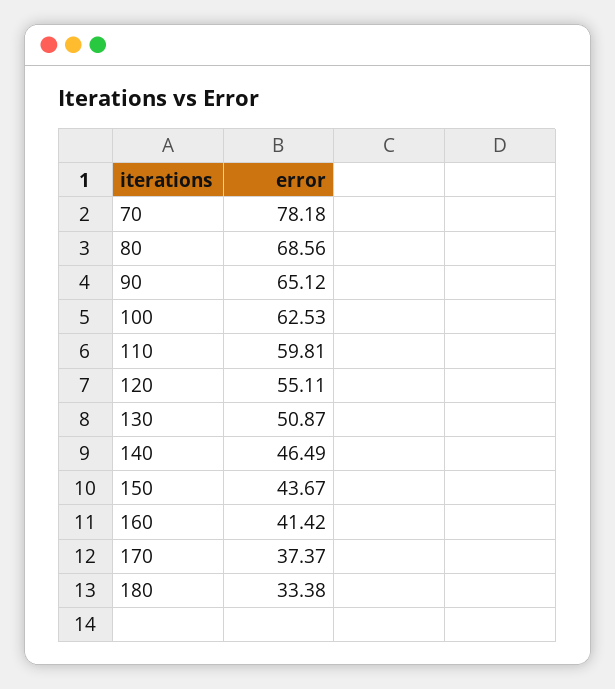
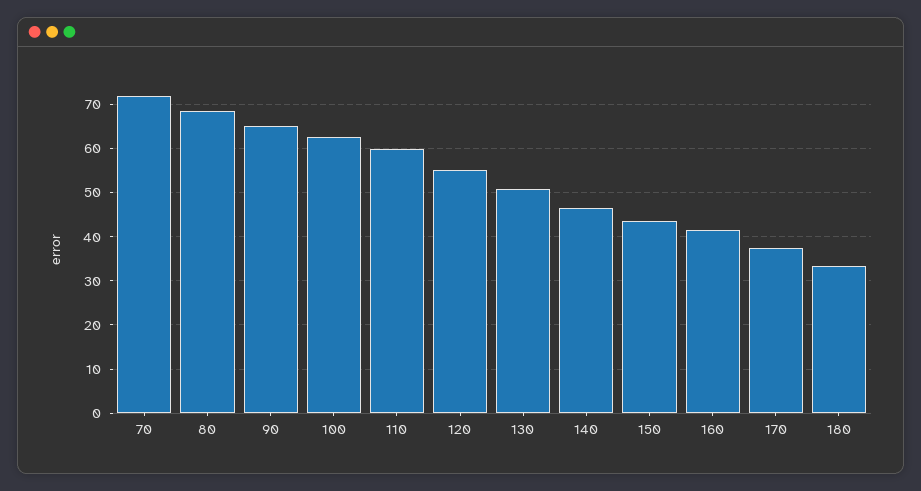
  {
-   "70": 78.18,
+   "70": 72,
    "80": 68.56,
    "90": 65.12,
    "100": 62.53,
    "110": 59.81,
    "120": 55.11,
    "130": 50.87,
    "140": 46.49,
    "150": 43.67,
    "160": 41.42,
    "170": 37.37,
    "180": 33.38
  }

